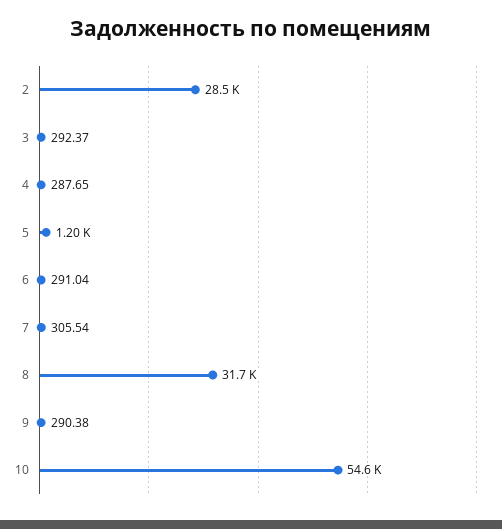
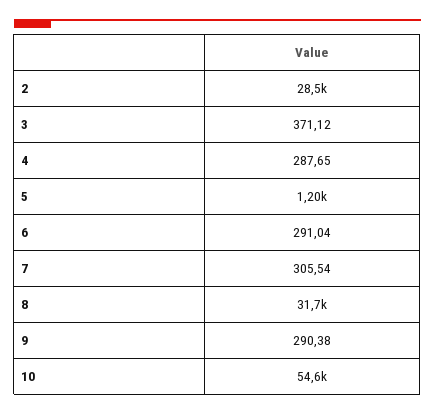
  {
    "2": 28500,
-   "3": 292.37,
+   "3": 371.12,
    "4": 287.65,
    "5": 1200,
    "6": 291.04,
    "7": 305.54,
    "8": 31700,
    "9": 290.38,
    "10": 54600
  }

